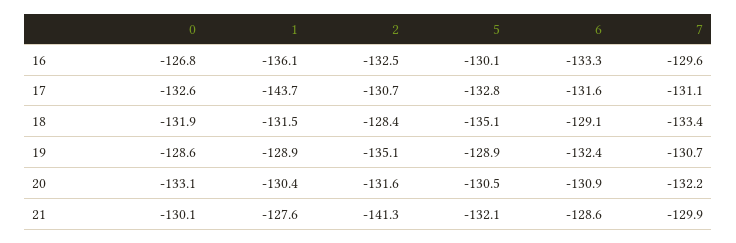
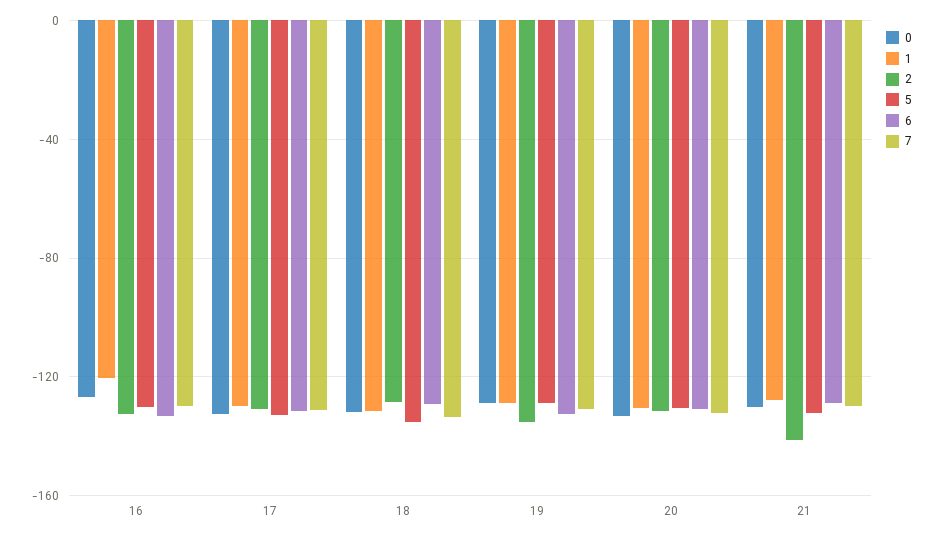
  {
    "0": {
      "16": -126.8,
      "17": -132.6,
      "18": -131.9,
      "19": -128.6,
      "20": -133.1,
      "21": -130.1
    },
    "1": {
-     "16": -136.1,
+     "16": -120,
-     "17": -143.7,
+     "17": -130,
      "18": -131.5,
      "19": -128.9,
      "20": -130.4,
      "21": -127.6
    },
    "2": {
      "16": -132.5,
      "17": -130.7,
      "18": -128.4,
      "19": -135.1,
      "20": -131.6,
      "21": -141.3
    },
    "5": {
      "16": -130.1,
      "17": -132.8,
      "18": -135.1,
      "19": -128.9,
      "20": -130.5,
      "21": -132.1
    },
    "6": {
      "16": -133.3,
      "17": -131.6,
      "18": -129.1,
      "19": -132.4,
      "20": -130.9,
      "21": -128.6
    },
    "7": {
      "16": -129.6,
      "17": -131.1,
      "18": -133.4,
      "19": -130.7,
      "20": -132.2,
      "21": -129.9
    }
  }

